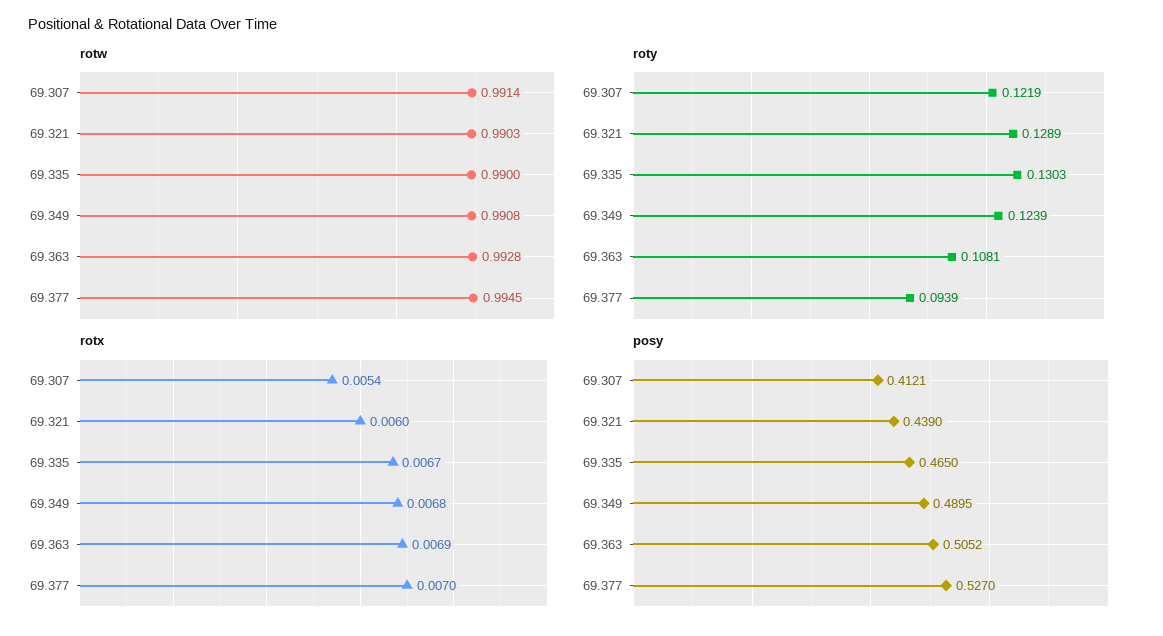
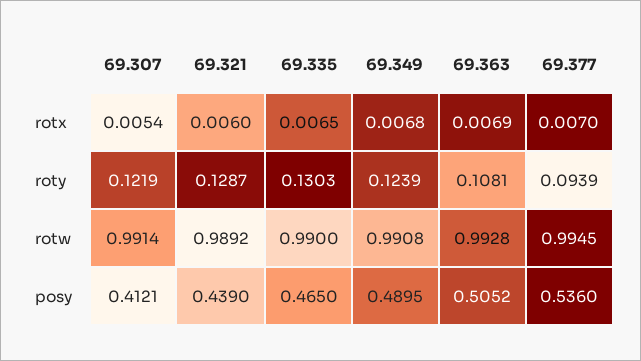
  {
    "rotw": {
      "69.307": 0.9914,
-     "69.321": 0.9903,
+     "69.321": 0.9892,
      "69.335": 0.99,
      "69.349": 0.9908,
      "69.363": 0.9928,
      "69.377": 0.9945
    },
    "roty": {
      "69.307": 0.1219,
-     "69.321": 0.1289,
+     "69.321": 0.1287,
      "69.335": 0.1303,
      "69.349": 0.1239,
      "69.363": 0.1081,
      "69.377": 0.0939
    },
    "rotx": {
      "69.307": 0.0054,
      "69.321": 0.006,
-     "69.335": 0.0067,
+     "69.335": 0.0065,
      "69.349": 0.0068,
      "69.363": 0.0069,
      "69.377": 0.007
    },
    "posy": {
      "69.307": 0.4121,
      "69.321": 0.439,
      "69.335": 0.465,
      "69.349": 0.4895,
      "69.363": 0.5052,
-     "69.377": 0.527
+     "69.377": 0.536
    }
  }

